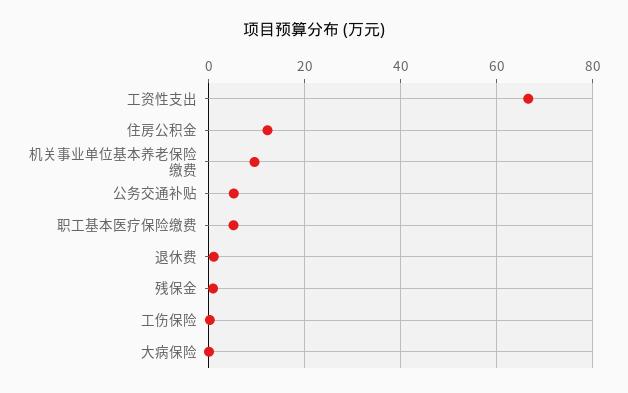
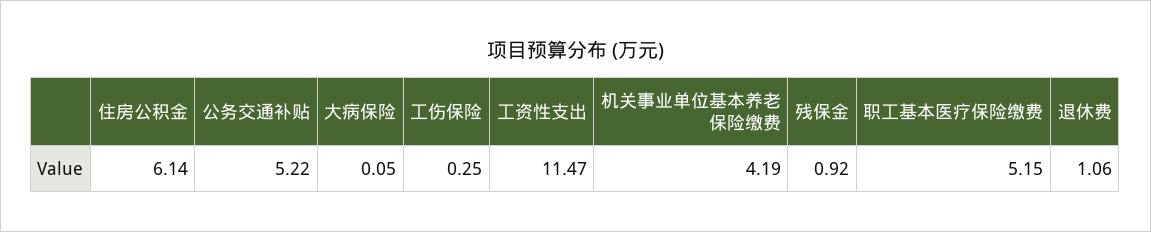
  {
-   "工资性支出": 66,
+   "工资性支出": 11.47,
-   "住房公积金": 12,
+   "住房公积金": 6.14,
-   "机关事业单位基本养老保险缴费": 10,
+   "机关事业单位基本养老保险缴费": 4.19,
    "公务交通补贴": 5.22,
    "职工基本医疗保险缴费": 5.15,
    "退休费": 1.06,
    "残保金": 0.92,
    "工伤保险": 0.25,
    "大病保险": 0.05
  }

